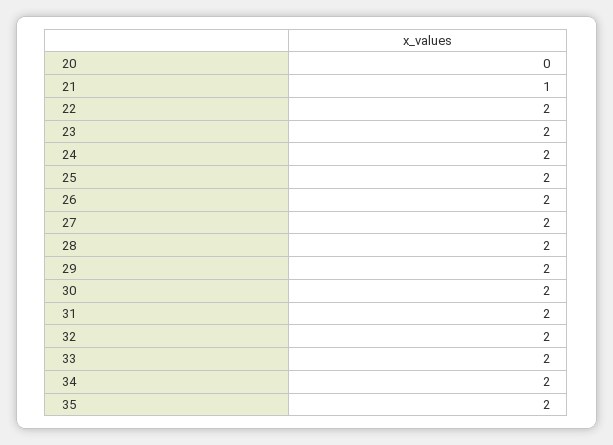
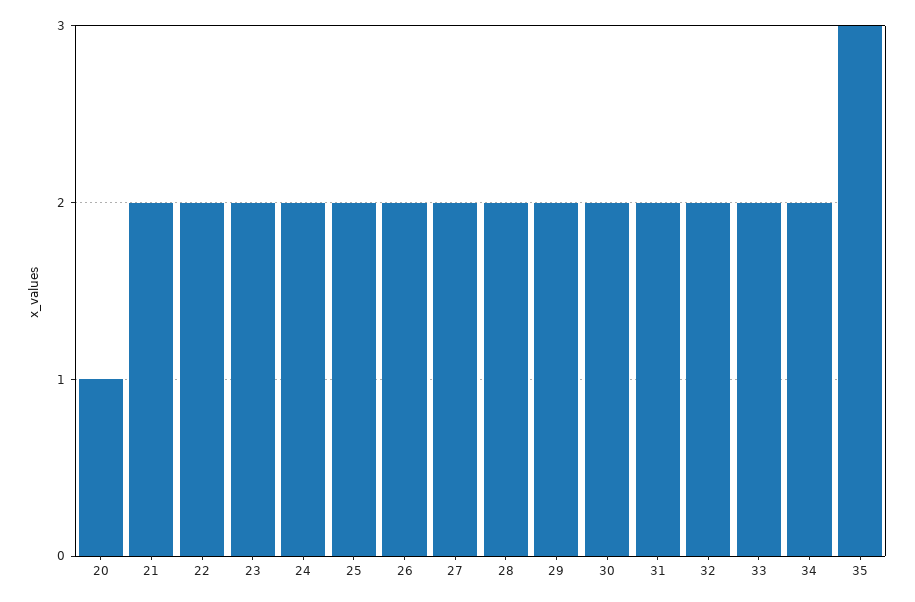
  {
-   "20": 0,
+   "20": 1,
-   "21": 1,
+   "21": 2,
    "22": 2,
    "23": 2,
    "24": 2,
    "25": 2,
    "26": 2,
    "27": 2,
    "28": 2,
    "29": 2,
    "30": 2,
    "31": 2,
    "32": 2,
    "33": 2,
    "34": 2,
-   "35": 2
+   "35": 3
  }

